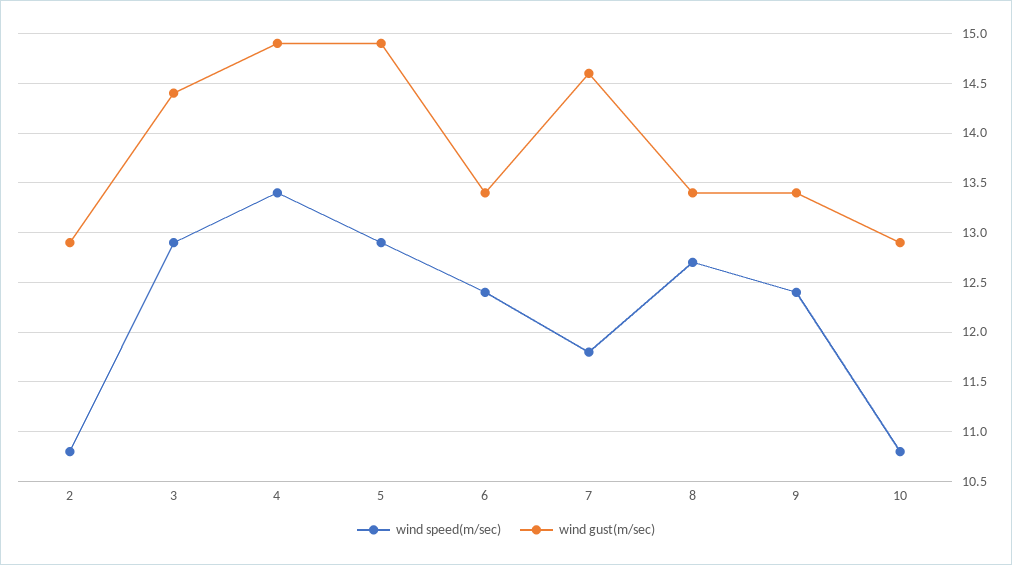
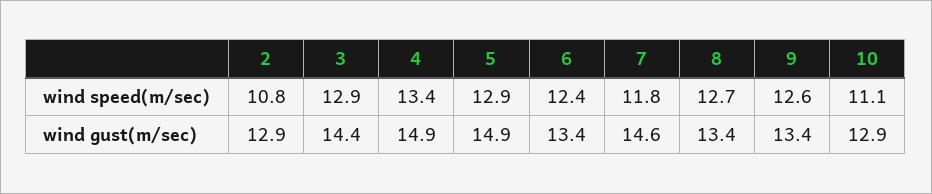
  {
    "wind speed(m/sec)": {
      "2": 10.8,
      "3": 12.9,
      "4": 13.4,
      "5": 12.9,
      "6": 12.4,
      "7": 11.8,
      "8": 12.7,
-     "9": 12.4,
+     "9": 12.6,
-     "10": 10.8
+     "10": 11.1
    },
    "wind gust(m/sec)": {
      "2": 12.9,
      "3": 14.4,
      "4": 14.9,
      "5": 14.9,
      "6": 13.4,
      "7": 14.6,
      "8": 13.4,
      "9": 13.4,
      "10": 12.9
    }
  }

